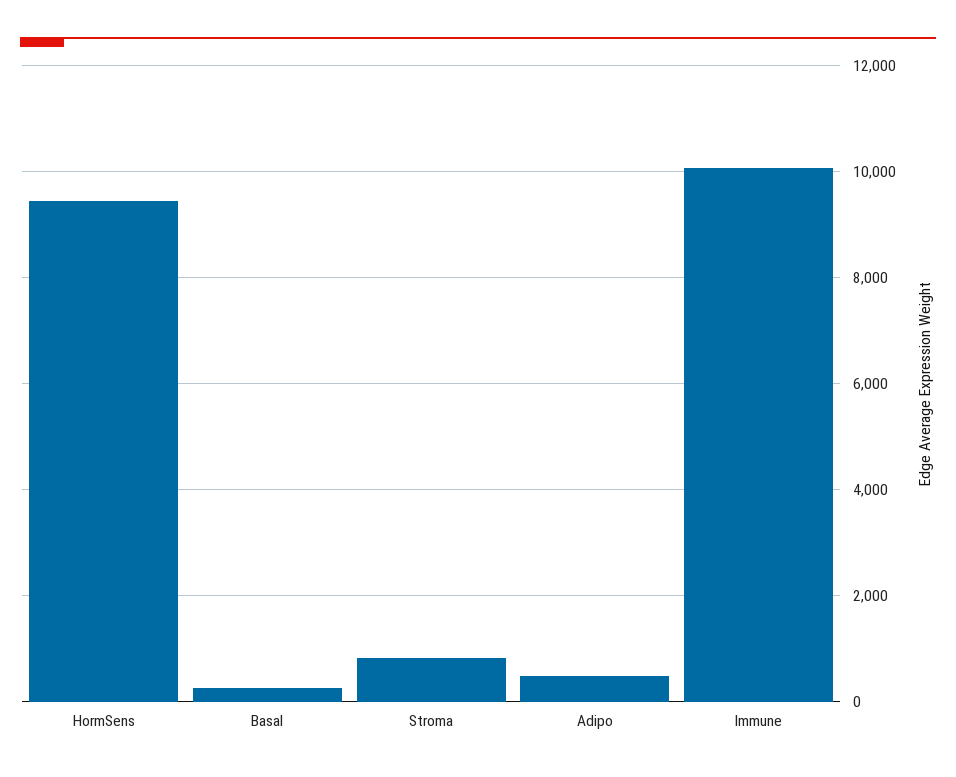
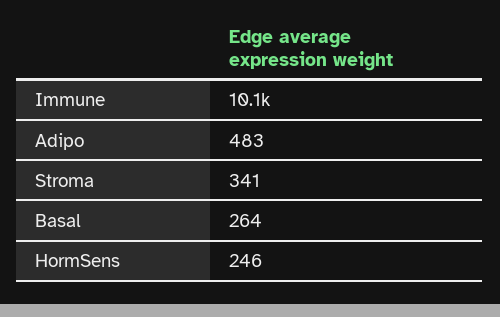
  {
-   "HormSens": 9400,
+   "HormSens": 246,
    "Basal": 264,
-   "Stroma": 800,
+   "Stroma": 341,
    "Adipo": 483,
    "Immune": 10100
  }

